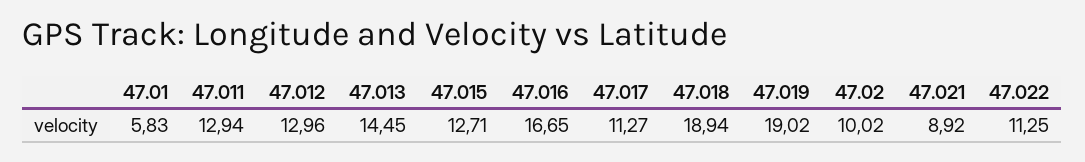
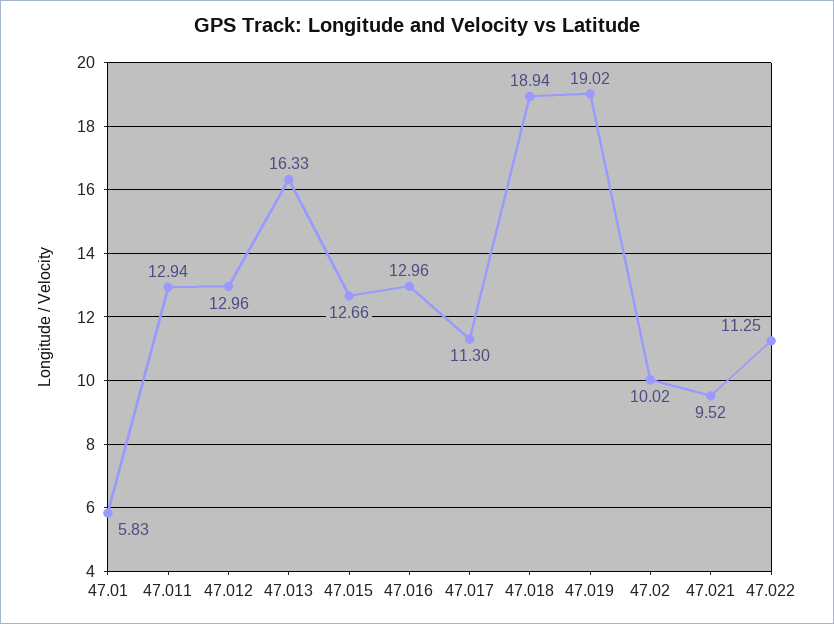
  {
    "47.01": 5.83,
    "47.011": 12.94,
    "47.012": 12.96,
-   "47.013": 14.45,
+   "47.013": 16.33,
-   "47.015": 12.71,
+   "47.015": 12.66,
-   "47.016": 16.65,
+   "47.016": 12.96,
-   "47.017": 11.27,
+   "47.017": 11.3,
    "47.018": 18.94,
    "47.019": 19.02,
    "47.02": 10.02,
-   "47.021": 8.92,
+   "47.021": 9.52,
    "47.022": 11.25
  }

